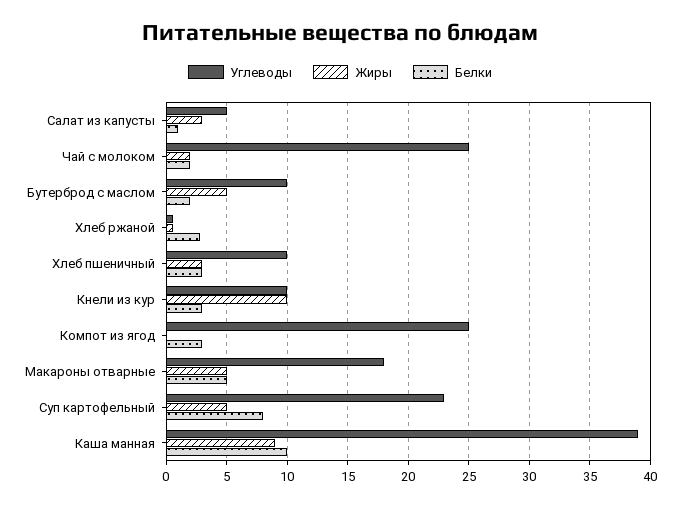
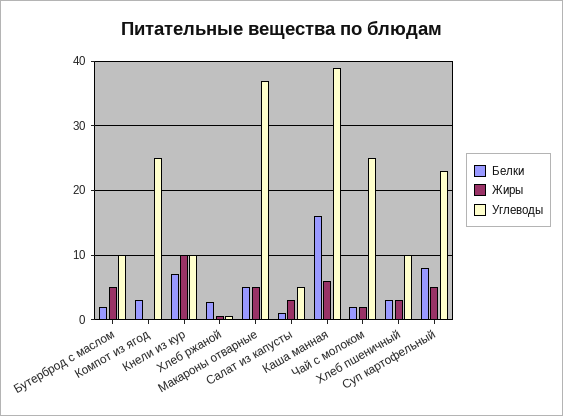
  {
    "Углеводы": {
      "Салат из капусты": 5,
      "Чай с молоком": 25,
      "Бутерброд с маслом": 10,
      "Хлеб ржаной": 0.5,
      "Хлеб пшеничный": 10,
      "Кнели из кур": 10,
      "Компот из ягод": 25,
-     "Макароны отварные": 18,
+     "Макароны отварные": 37,
      "Суп картофельный": 23,
      "Каша манная": 39
    },
    "Жиры": {
      "Салат из капусты": 3,
      "Чай с молоком": 2,
      "Бутерброд с маслом": 5,
      "Хлеб ржаной": 0.5,
      "Хлеб пшеничный": 3,
      "Кнели из кур": 10,
      "Компот из ягод": 0,
      "Макароны отварные": 5,
      "Суп картофельный": 5,
-     "Каша манная": 9
+     "Каша манная": 6
    },
    "Белки": {
      "Салат из капусты": 1,
      "Чай с молоком": 2,
      "Бутерброд с маслом": 2,
      "Хлеб ржаной": 3,
      "Хлеб пшеничный": 3,
-     "Кнели из кур": 3,
+     "Кнели из кур": 7,
      "Компот из ягод": 3,
      "Макароны отварные": 5,
      "Суп картофельный": 8,
-     "Каша манная": 10
+     "Каша манная": 16
    }
  }

